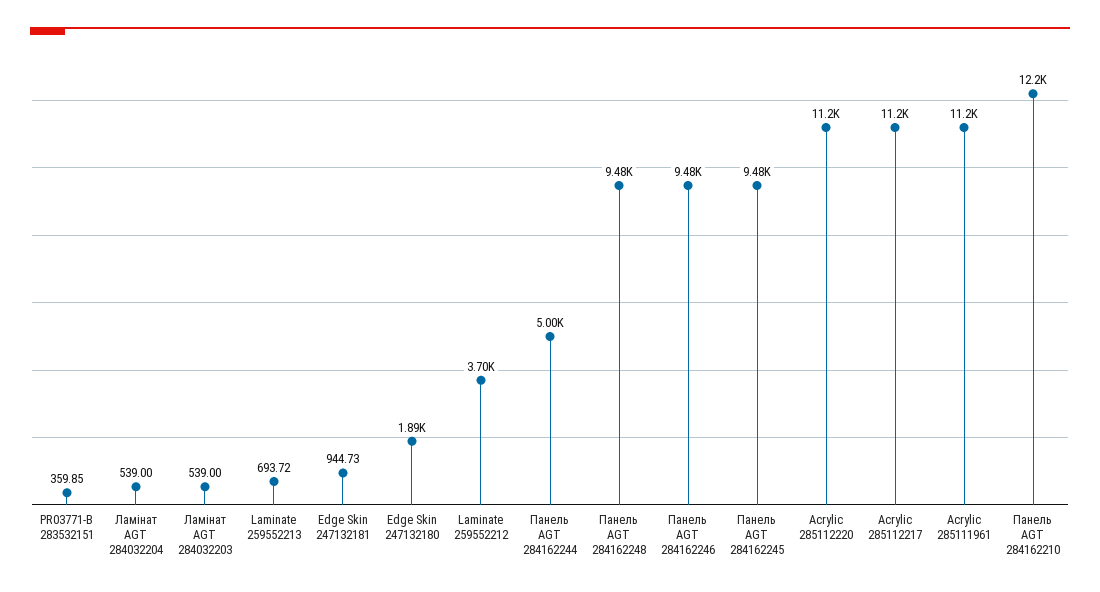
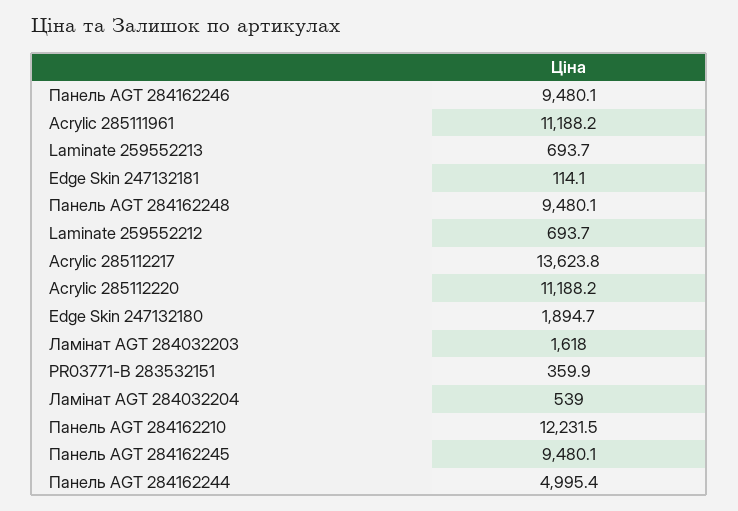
  {
    "PR03771-B 283532151": 359.85,
    "Ламінат AGT 284032204": 539,
-   "Ламінат AGT 284032203": 539,
+   "Ламінат AGT 284032203": 1618,
    "Laminate 259552213": 693.72,
-   "Edge Skin 247132181": 944.73,
+   "Edge Skin 247132181": 114.1,
    "Edge Skin 247132180": 1894.7,
-   "Laminate 259552212": 3700,
+   "Laminate 259552212": 693.7,
    "Панель AGT 284162244": 4995.4,
    "Панель AGT 284162248": 9480.1,
    "Панель AGT 284162246": 9480.1,
    "Панель AGT 284162245": 9480.1,
    "Acrylic 285112220": 11188.2,
-   "Acrylic 285112217": 11200,
+   "Acrylic 285112217": 13623.8,
    "Acrylic 285111961": 11188.2,
    "Панель AGT 284162210": 12231.5
  }

